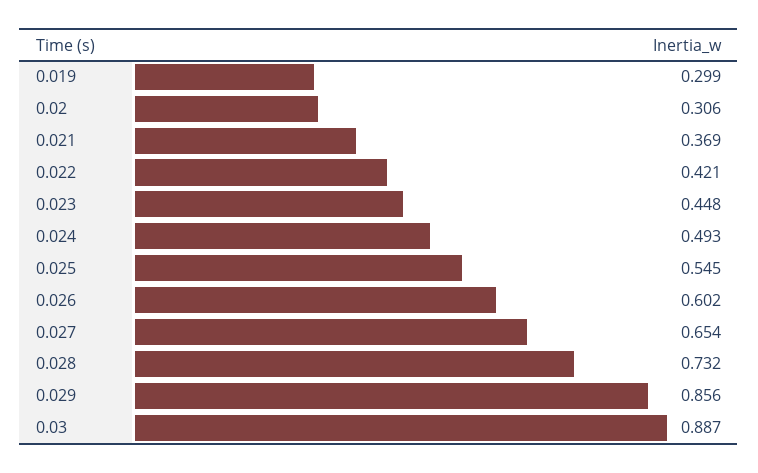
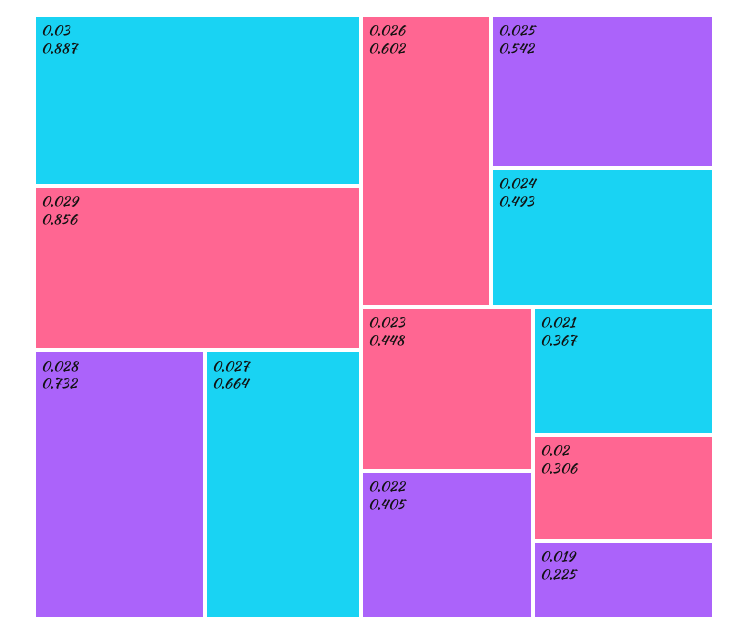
  {
-   "0.019": 0.299,
+   "0.019": 0.225,
    "0.02": 0.306,
-   "0.021": 0.369,
+   "0.021": 0.367,
-   "0.022": 0.421,
+   "0.022": 0.405,
    "0.023": 0.448,
    "0.024": 0.493,
-   "0.025": 0.545,
+   "0.025": 0.542,
    "0.026": 0.602,
-   "0.027": 0.654,
+   "0.027": 0.664,
    "0.028": 0.732,
    "0.029": 0.856,
    "0.03": 0.887
  }

